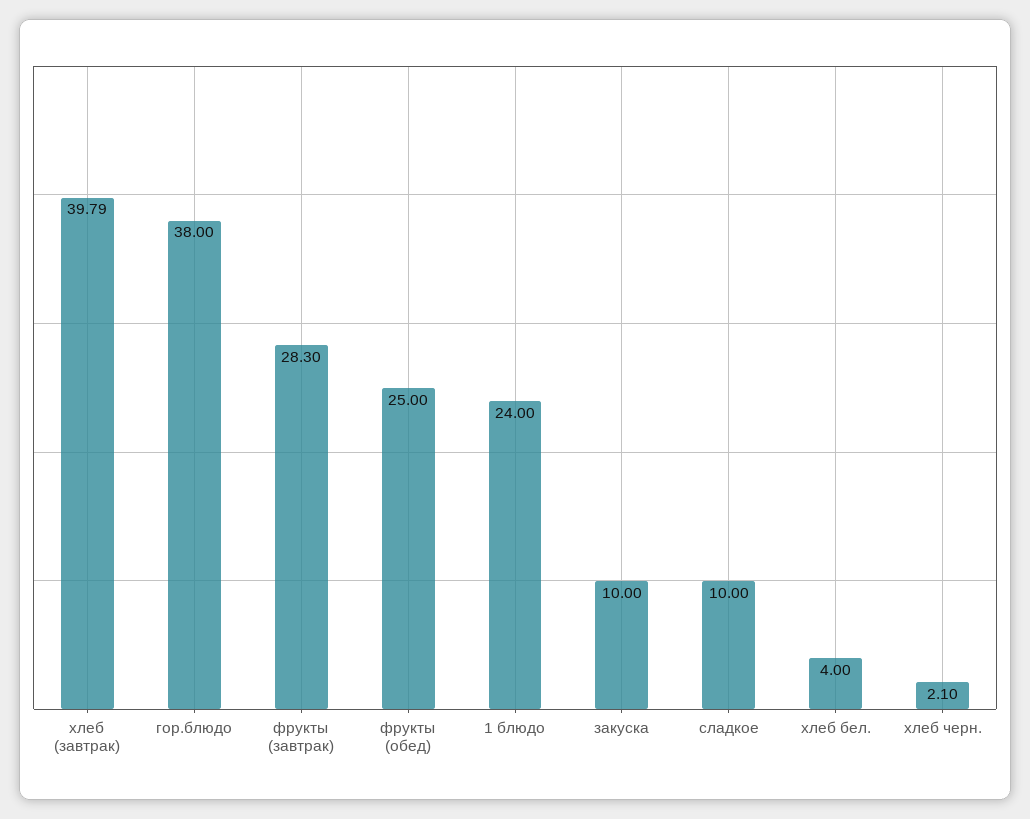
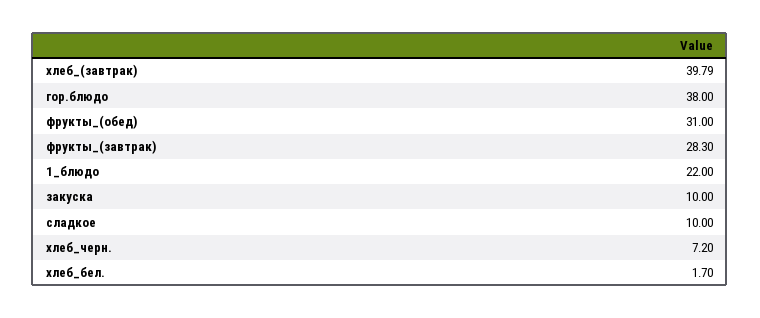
  {
    "хлеб (завтрак)": 39.79,
    "гор.блюдо": 38,
    "фрукты (завтрак)": 28.3,
-   "фрукты (обед)": 25,
+   "фрукты (обед)": 31,
-   "1 блюдо": 24,
+   "1 блюдо": 22,
    "закуска": 10,
    "сладкое": 10,
-   "хлеб бел.": 4,
+   "хлеб бел.": 1.7,
-   "хлеб черн.": 2.1
+   "хлеб черн.": 7.2
  }

